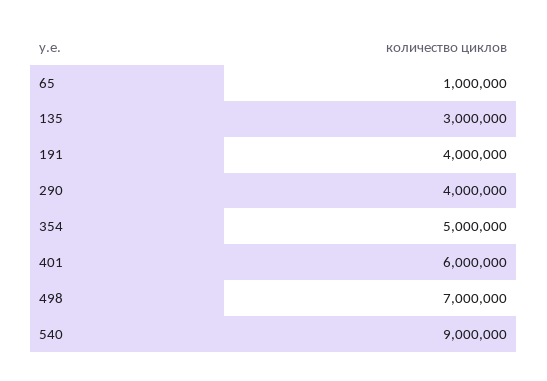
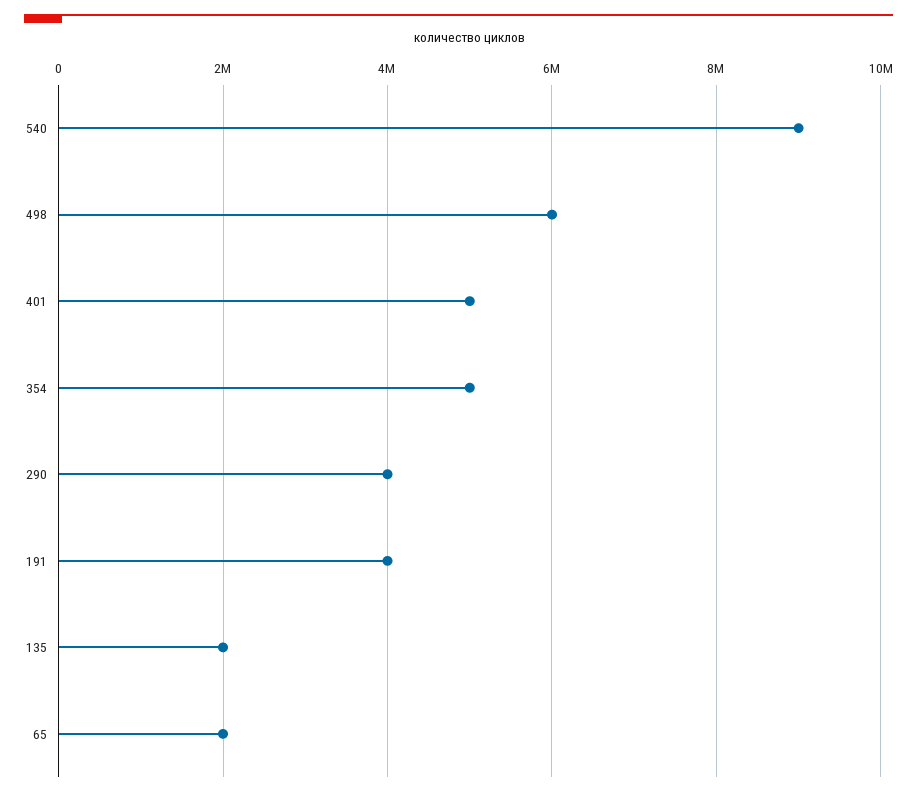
  {
-   "65": 1000000,
+   "65": 2000000,
-   "135": 3000000,
+   "135": 2000000,
    "191": 4000000,
    "290": 4000000,
    "354": 5000000,
-   "401": 6000000,
+   "401": 5000000,
-   "498": 7000000,
+   "498": 6000000,
    "540": 9000000
  }

